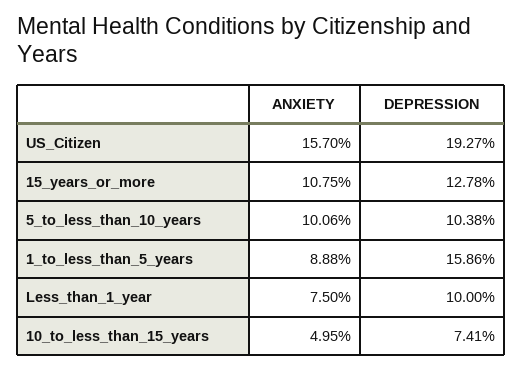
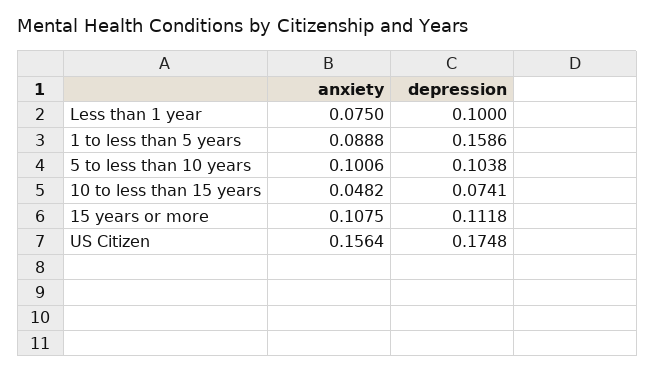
  {
    "ANXIETY": {
-     "US_Citizen": 0.157,
+     "US_Citizen": 0.1564,
      "15_years_or_more": 0.1075,
      "5_to_less_than_10_years": 0.1006,
      "1_to_less_than_5_years": 0.0888,
      "Less_than_1_year": 0.075,
-     "10_to_less_than_15_years": 0.0495
+     "10_to_less_than_15_years": 0.0482
    },
    "DEPRESSION": {
-     "US_Citizen": 0.1927,
+     "US_Citizen": 0.1748,
-     "15_years_or_more": 0.1278,
+     "15_years_or_more": 0.1118,
      "5_to_less_than_10_years": 0.1038,
      "1_to_less_than_5_years": 0.1586,
      "Less_than_1_year": 0.1,
      "10_to_less_than_15_years": 0.0741
    }
  }

